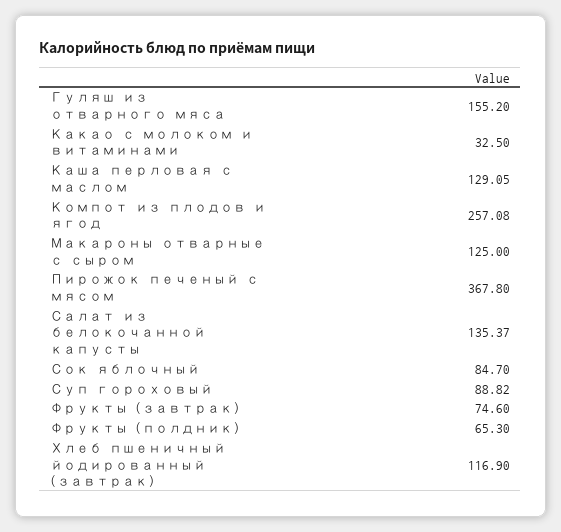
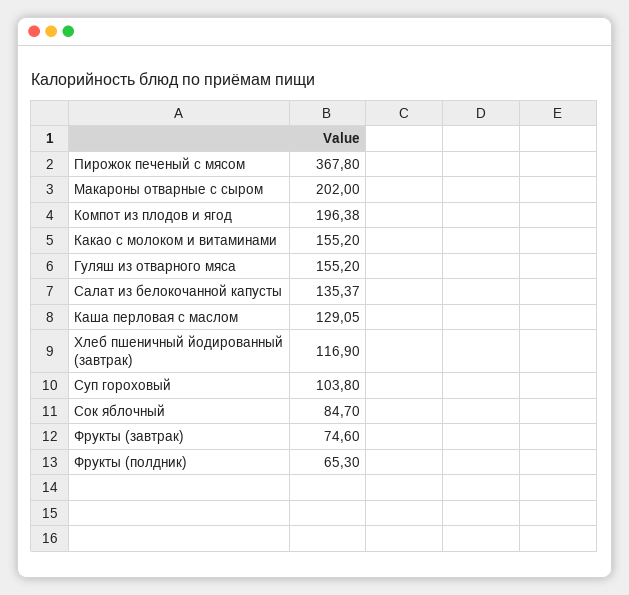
  {
    "Гуляш из отварного мяса": 155.2,
-   "Какао с молоком и витаминами": 32.5,
+   "Какао с молоком и витаминами": 155.2,
    "Каша перловая с маслом": 129.05,
-   "Компот из плодов и ягод": 257.08,
+   "Компот из плодов и ягод": 196.38,
-   "Макароны отварные с сыром": 125,
+   "Макароны отварные с сыром": 202,
    "Пирожок печеный с мясом": 367.8,
    "Салат из белокочанной капусты": 135.37,
    "Сок яблочный": 84.7,
-   "Суп гороховый": 88.82,
+   "Суп гороховый": 103.8,
    "Фрукты (завтрак)": 74.6,
    "Фрукты (полдник)": 65.3,
    "Хлеб пшеничный йодированный (завтрак)": 116.9
  }

